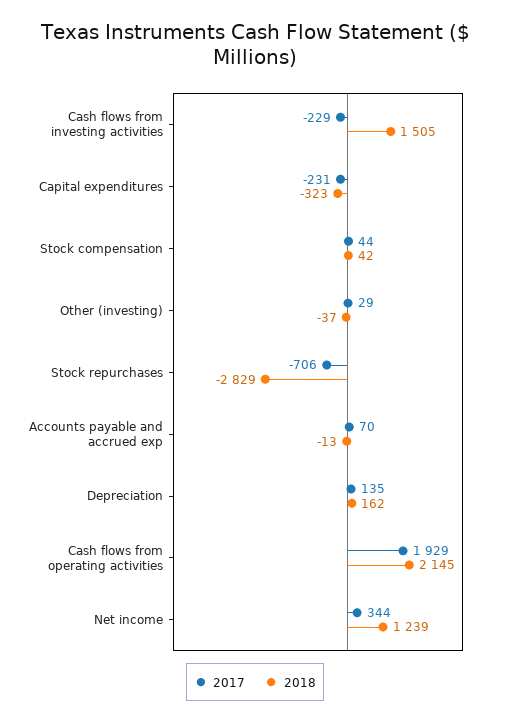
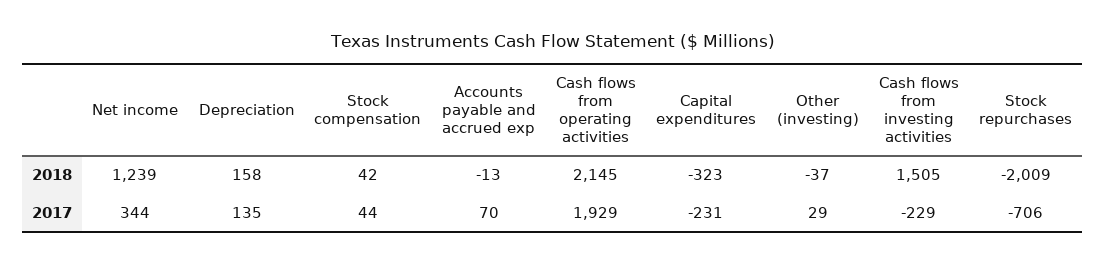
  {
    "2017": {
      "Cash flows from investing activities": -229,
      "Capital expenditures": -231,
      "Stock compensation": 44,
      "Other (investing)": 29,
      "Stock repurchases": -706,
      "Accounts payable and accrued exp": 70,
      "Depreciation": 135,
      "Cash flows from operating activities": 1929,
      "Net income": 344
    },
    "2018": {
      "Cash flows from investing activities": 1505,
      "Capital expenditures": -323,
      "Stock compensation": 42,
      "Other (investing)": -37,
-     "Stock repurchases": -2829,
+     "Stock repurchases": -2009,
      "Accounts payable and accrued exp": -13,
-     "Depreciation": 162,
+     "Depreciation": 158,
      "Cash flows from operating activities": 2145,
      "Net income": 1239
    }
  }

